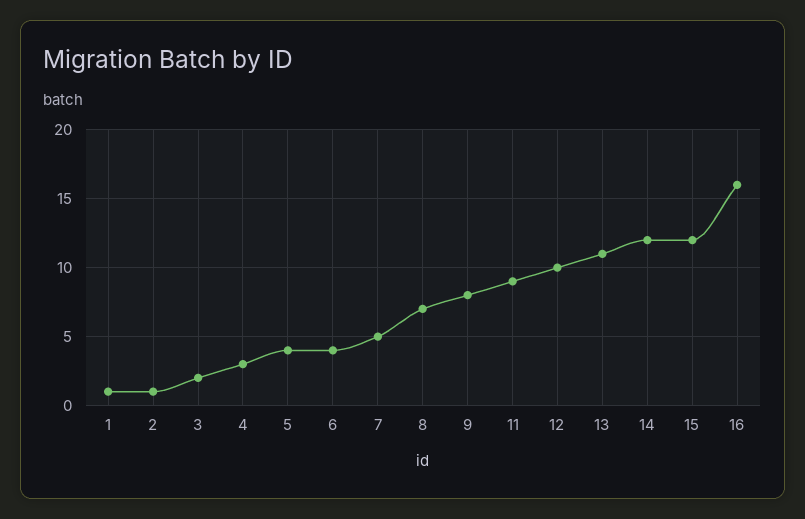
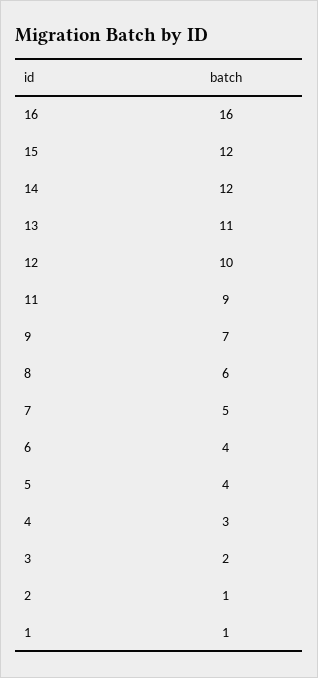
  {
    "1": 1,
    "2": 1,
    "3": 2,
    "4": 3,
    "5": 4,
    "6": 4,
    "7": 5,
-   "8": 7,
+   "8": 6,
-   "9": 8,
+   "9": 7,
    "11": 9,
    "12": 10,
    "13": 11,
    "14": 12,
    "15": 12,
    "16": 16
  }

